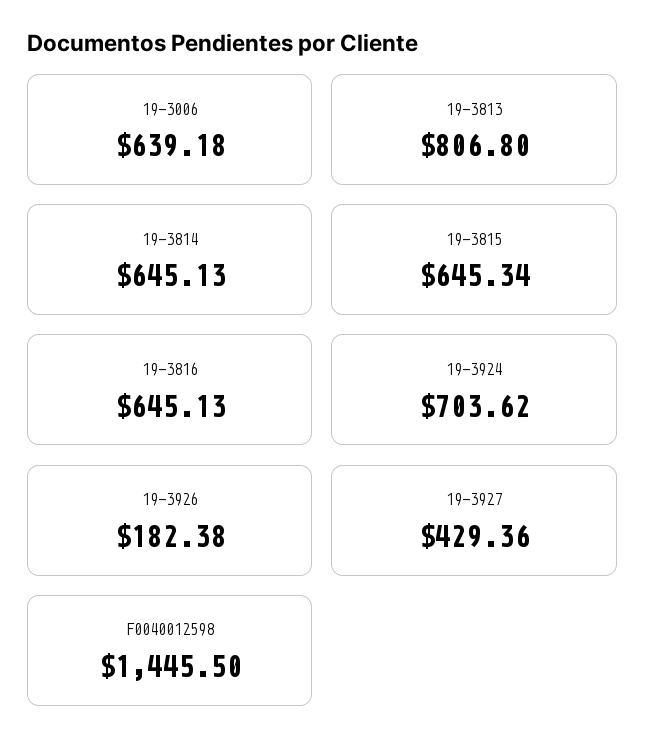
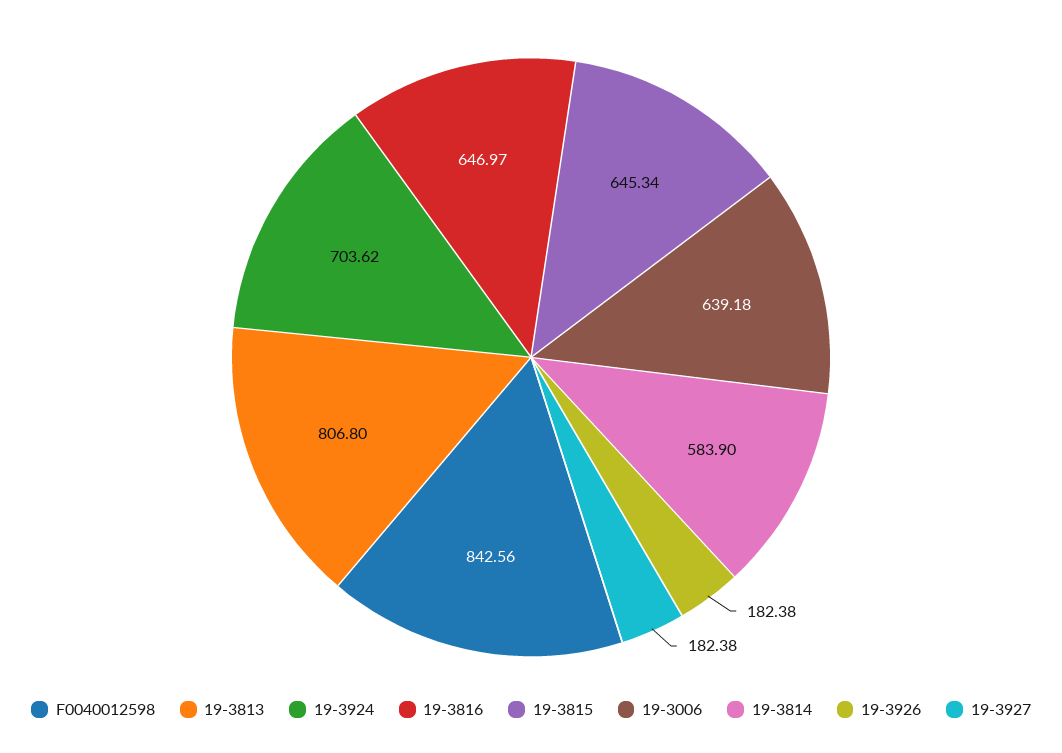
  {
    "19-3006": 639.18,
    "19-3813": 806.8,
-   "19-3814": 645.13,
+   "19-3814": 583.9,
    "19-3815": 645.34,
-   "19-3816": 645.13,
+   "19-3816": 646.97,
    "19-3924": 703.62,
    "19-3926": 182.38,
-   "19-3927": 429.36,
+   "19-3927": 182.38,
-   "F0040012598": 1445.5
+   "F0040012598": 842.56
  }

